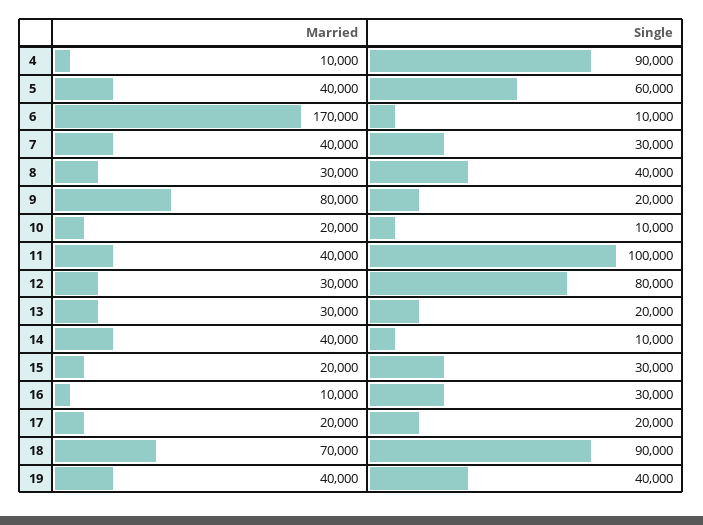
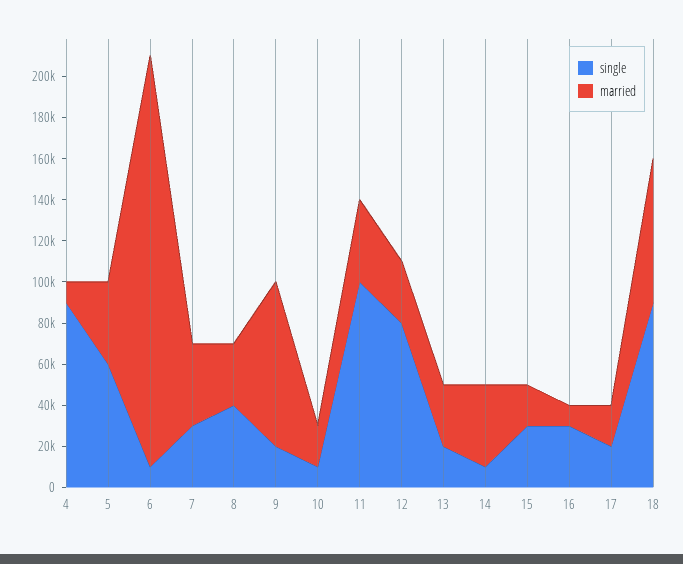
  {
    "Married": {
      "4": 10000,
      "5": 40000,
-     "6": 170000,
+     "6": 200000,
      "7": 40000,
      "8": 30000,
      "9": 80000,
      "10": 20000,
      "11": 40000,
      "12": 30000,
      "13": 30000,
      "14": 40000,
      "15": 20000,
      "16": 10000,
      "17": 20000,
-     "18": 70000,
+     "18": 70000
-     "19": 40000
    },
    "Single": {
      "4": 90000,
      "5": 60000,
      "6": 10000,
      "7": 30000,
      "8": 40000,
      "9": 20000,
      "10": 10000,
      "11": 100000,
      "12": 80000,
      "13": 20000,
      "14": 10000,
      "15": 30000,
      "16": 30000,
      "17": 20000,
-     "18": 90000,
+     "18": 90000
-     "19": 40000
    }
  }

